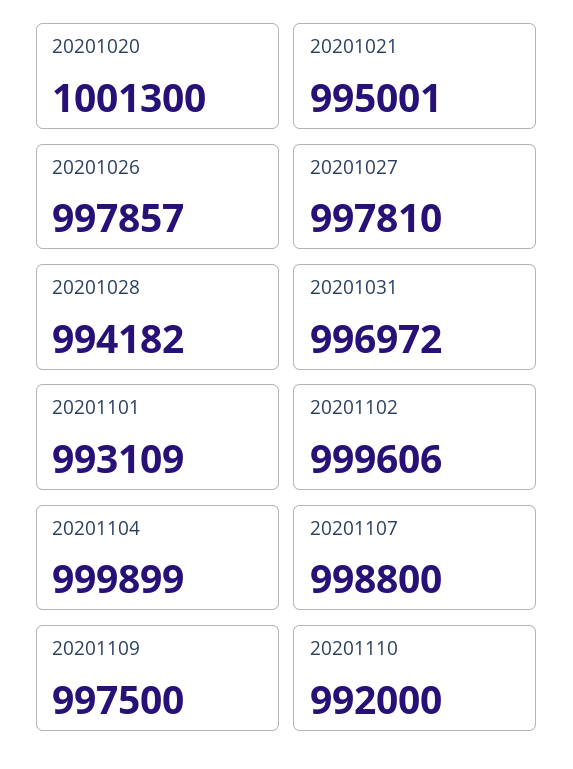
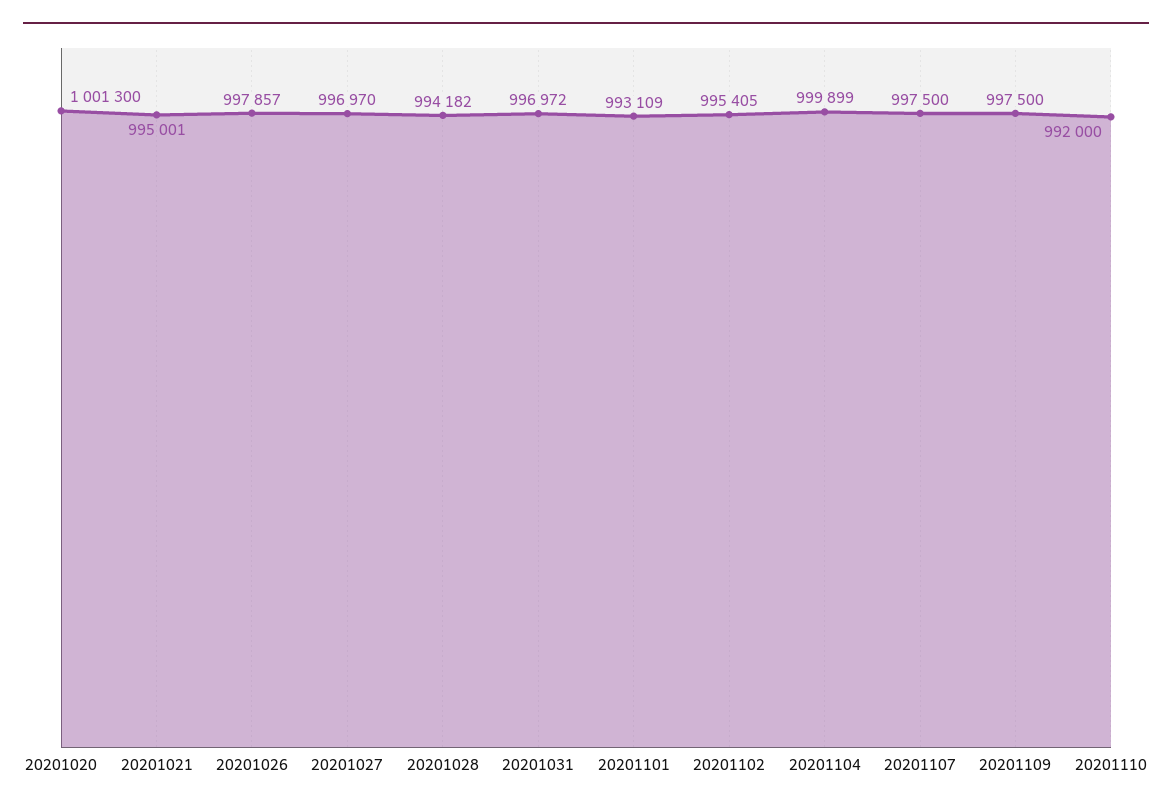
  {
    "20201020": 1001300,
    "20201021": 995001,
    "20201026": 997857,
-   "20201027": 997810,
+   "20201027": 996970,
    "20201028": 994182,
    "20201031": 996972,
    "20201101": 993109,
-   "20201102": 999606,
+   "20201102": 995405,
    "20201104": 999899,
-   "20201107": 998800,
+   "20201107": 997500,
    "20201109": 997500,
    "20201110": 992000
  }

